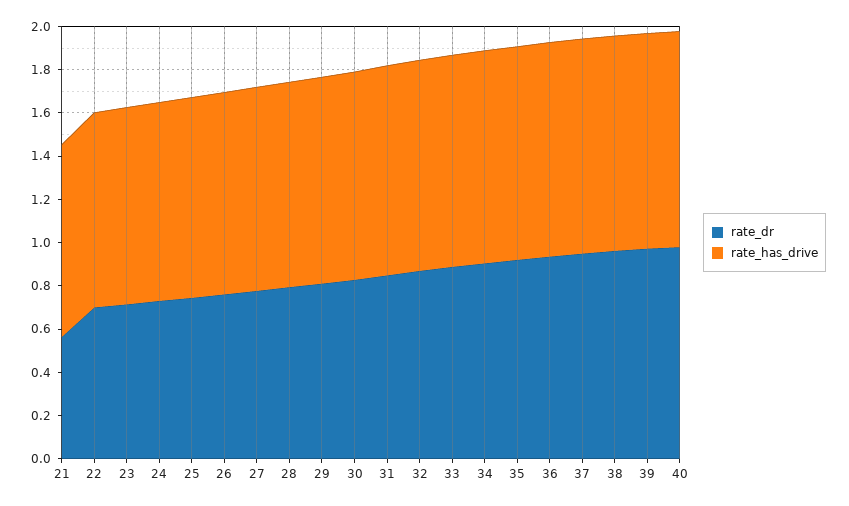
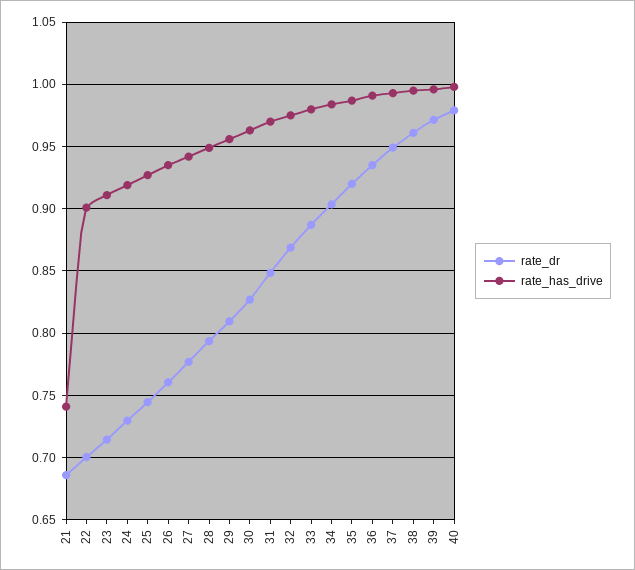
  {
    "rate_dr": {
-     "21": 0.55,
+     "21": 0.685,
      "22": 0.7,
      "23": 0.715,
      "24": 0.73,
      "25": 0.745,
      "26": 0.76,
      "27": 0.775,
      "28": 0.795,
      "29": 0.81,
      "30": 0.825,
      "31": 0.85,
      "32": 0.87,
      "33": 0.885,
      "34": 0.905,
      "35": 0.92,
      "36": 0.935,
      "37": 0.95,
      "38": 0.96,
      "39": 0.97,
      "40": 0.98
    },
    "rate_has_drive": {
-     "21": 0.9,
+     "21": 0.74,
      "22": 0.9,
      "23": 0.91,
      "24": 0.92,
      "25": 0.925,
      "26": 0.935,
      "27": 0.94,
      "28": 0.95,
      "29": 0.955,
      "30": 0.965,
      "31": 0.97,
      "32": 0.975,
      "33": 0.98,
      "34": 0.985,
      "35": 0.985,
      "36": 0.99,
      "37": 0.995,
      "38": 0.995,
      "39": 0.995,
      "40": 1
    }
  }

